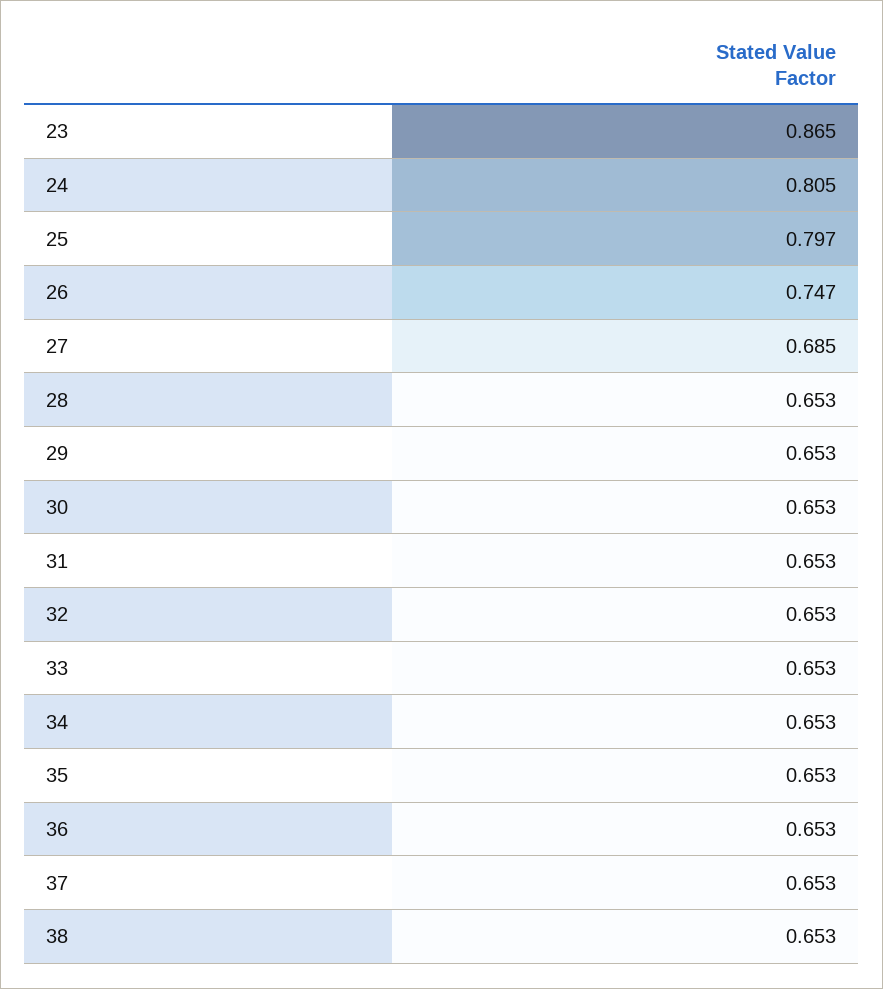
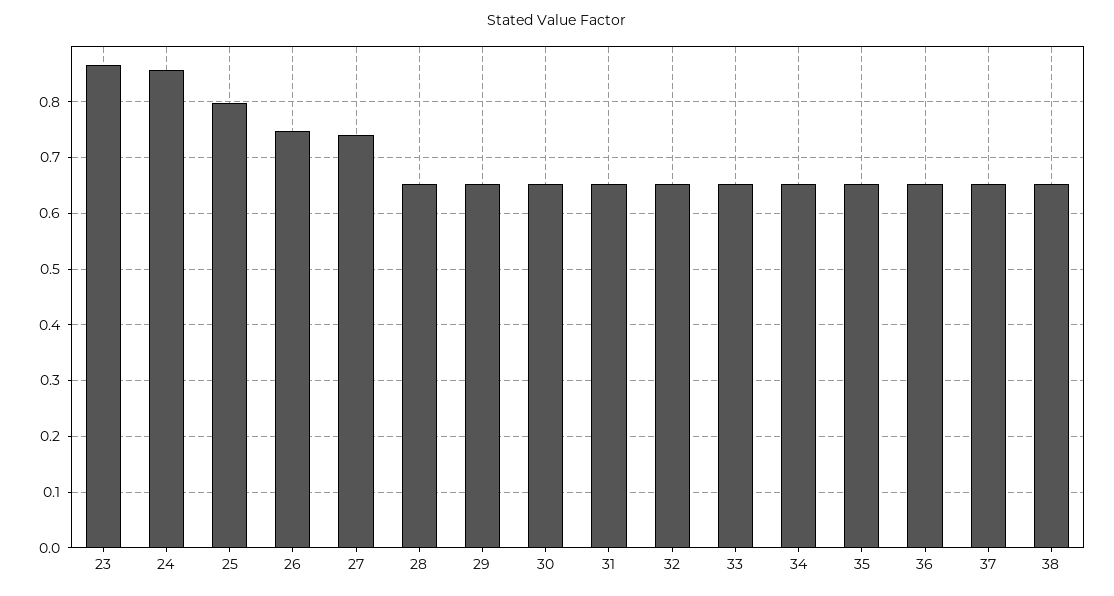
  {
    "23": 0.865,
-   "24": 0.805,
+   "24": 0.86,
    "25": 0.797,
    "26": 0.747,
-   "27": 0.685,
+   "27": 0.74,
    "28": 0.653,
    "29": 0.653,
    "30": 0.653,
    "31": 0.653,
    "32": 0.653,
    "33": 0.653,
    "34": 0.653,
    "35": 0.653,
    "36": 0.653,
    "37": 0.653,
    "38": 0.653
  }

